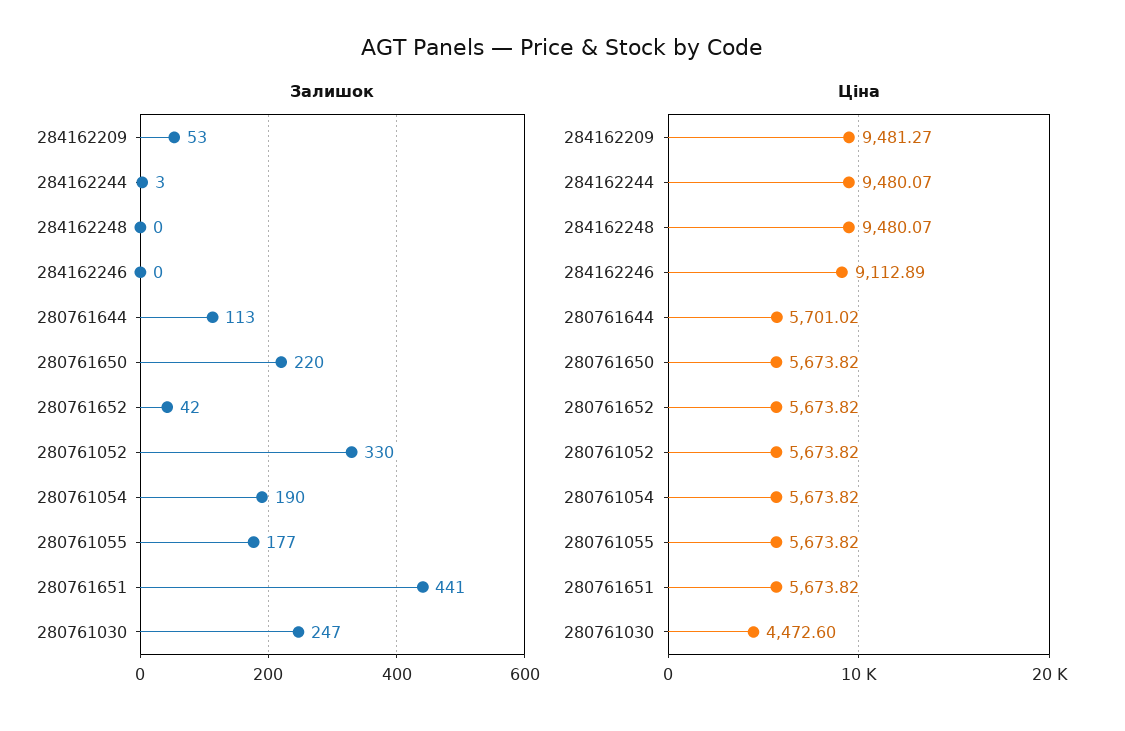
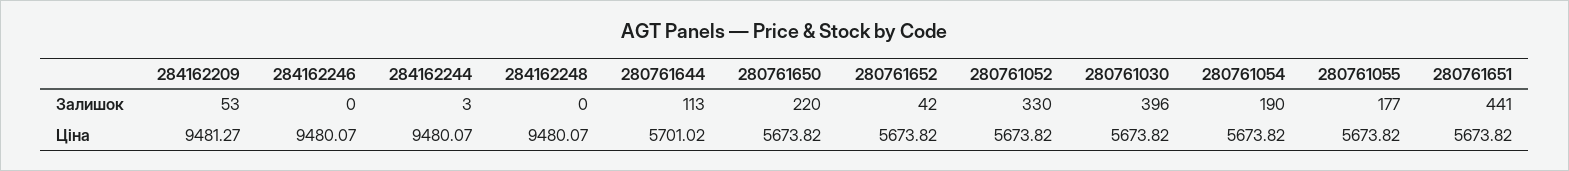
  {
    "Залишок": {
      "284162209": 53,
      "284162244": 3,
      "284162248": 0,
      "284162246": 0,
      "280761644": 113,
      "280761650": 220,
      "280761652": 42,
      "280761052": 330,
      "280761054": 190,
      "280761055": 177,
      "280761651": 441,
-     "280761030": 247
+     "280761030": 396
    },
    "Ціна": {
      "284162209": 9481.27,
      "284162244": 9480.07,
      "284162248": 9480.07,
-     "284162246": 9112.89,
+     "284162246": 9480.07,
      "280761644": 5701.02,
      "280761650": 5673.82,
      "280761652": 5673.82,
      "280761052": 5673.82,
      "280761054": 5673.82,
      "280761055": 5673.82,
      "280761651": 5673.82,
-     "280761030": 4472.6
+     "280761030": 5673.82
    }
  }

